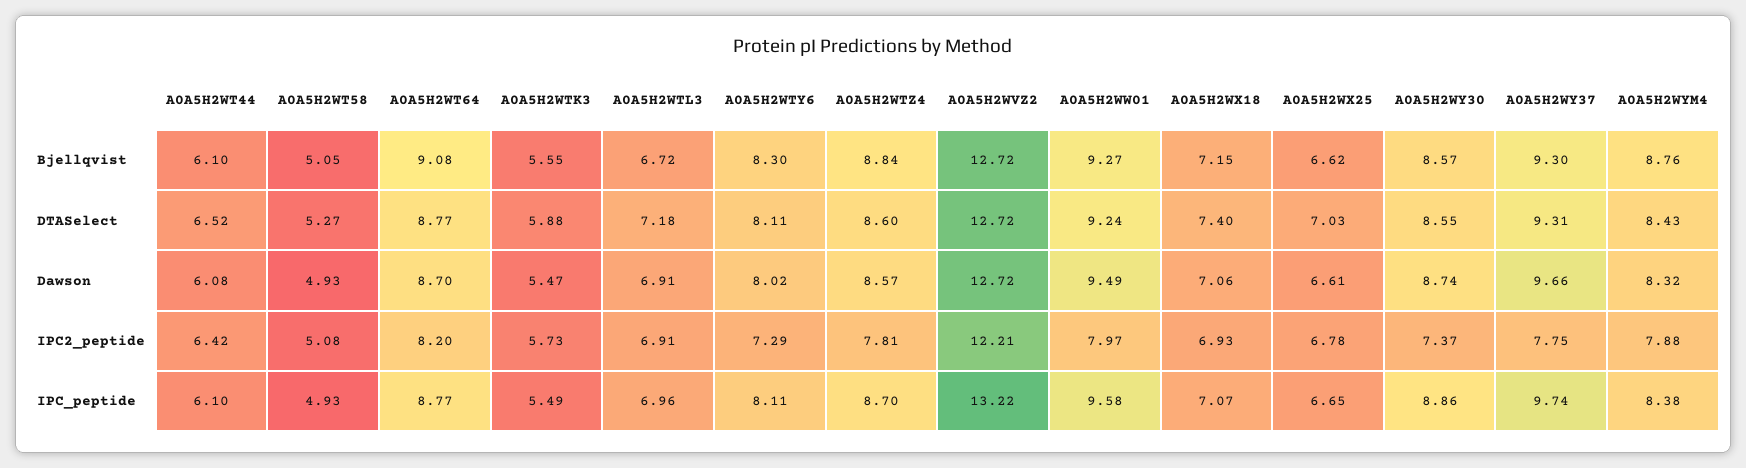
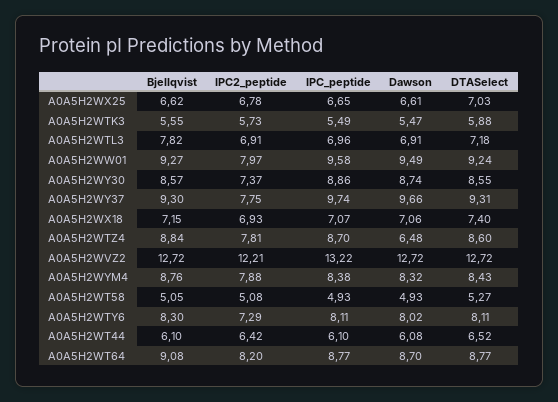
  {
    "A0A5H2WT44": {
      "Bjellqvist": 6.1,
      "DTASelect": 6.52,
      "Dawson": 6.08,
      "IPC2_peptide": 6.42,
      "IPC_peptide": 6.1
    },
    "A0A5H2WT58": {
      "Bjellqvist": 5.05,
      "DTASelect": 5.27,
      "Dawson": 4.93,
      "IPC2_peptide": 5.08,
      "IPC_peptide": 4.93
    },
    "A0A5H2WT64": {
      "Bjellqvist": 9.08,
      "DTASelect": 8.77,
      "Dawson": 8.7,
      "IPC2_peptide": 8.2,
      "IPC_peptide": 8.77
    },
    "A0A5H2WTK3": {
      "Bjellqvist": 5.55,
      "DTASelect": 5.88,
      "Dawson": 5.47,
      "IPC2_peptide": 5.73,
      "IPC_peptide": 5.49
    },
    "A0A5H2WTL3": {
-     "Bjellqvist": 6.72,
+     "Bjellqvist": 7.82,
      "DTASelect": 7.18,
      "Dawson": 6.91,
      "IPC2_peptide": 6.91,
      "IPC_peptide": 6.96
    },
    "A0A5H2WTY6": {
      "Bjellqvist": 8.3,
      "DTASelect": 8.11,
      "Dawson": 8.02,
      "IPC2_peptide": 7.29,
      "IPC_peptide": 8.11
    },
    "A0A5H2WTZ4": {
      "Bjellqvist": 8.84,
      "DTASelect": 8.6,
-     "Dawson": 8.57,
+     "Dawson": 6.48,
      "IPC2_peptide": 7.81,
      "IPC_peptide": 8.7
    },
    "A0A5H2WVZ2": {
      "Bjellqvist": 12.72,
      "DTASelect": 12.72,
      "Dawson": 12.72,
      "IPC2_peptide": 12.21,
      "IPC_peptide": 13.22
    },
    "A0A5H2WW01": {
      "Bjellqvist": 9.27,
      "DTASelect": 9.24,
      "Dawson": 9.49,
      "IPC2_peptide": 7.97,
      "IPC_peptide": 9.58
    },
    "A0A5H2WX18": {
      "Bjellqvist": 7.15,
      "DTASelect": 7.4,
      "Dawson": 7.06,
      "IPC2_peptide": 6.93,
      "IPC_peptide": 7.07
    },
    "A0A5H2WX25": {
      "Bjellqvist": 6.62,
      "DTASelect": 7.03,
      "Dawson": 6.61,
      "IPC2_peptide": 6.78,
      "IPC_peptide": 6.65
    },
    "A0A5H2WY30": {
      "Bjellqvist": 8.57,
      "DTASelect": 8.55,
      "Dawson": 8.74,
      "IPC2_peptide": 7.37,
      "IPC_peptide": 8.86
    },
    "A0A5H2WY37": {
      "Bjellqvist": 9.3,
      "DTASelect": 9.31,
      "Dawson": 9.66,
      "IPC2_peptide": 7.75,
      "IPC_peptide": 9.74
    },
    "A0A5H2WYM4": {
      "Bjellqvist": 8.76,
      "DTASelect": 8.43,
      "Dawson": 8.32,
      "IPC2_peptide": 7.88,
      "IPC_peptide": 8.38
    }
  }

